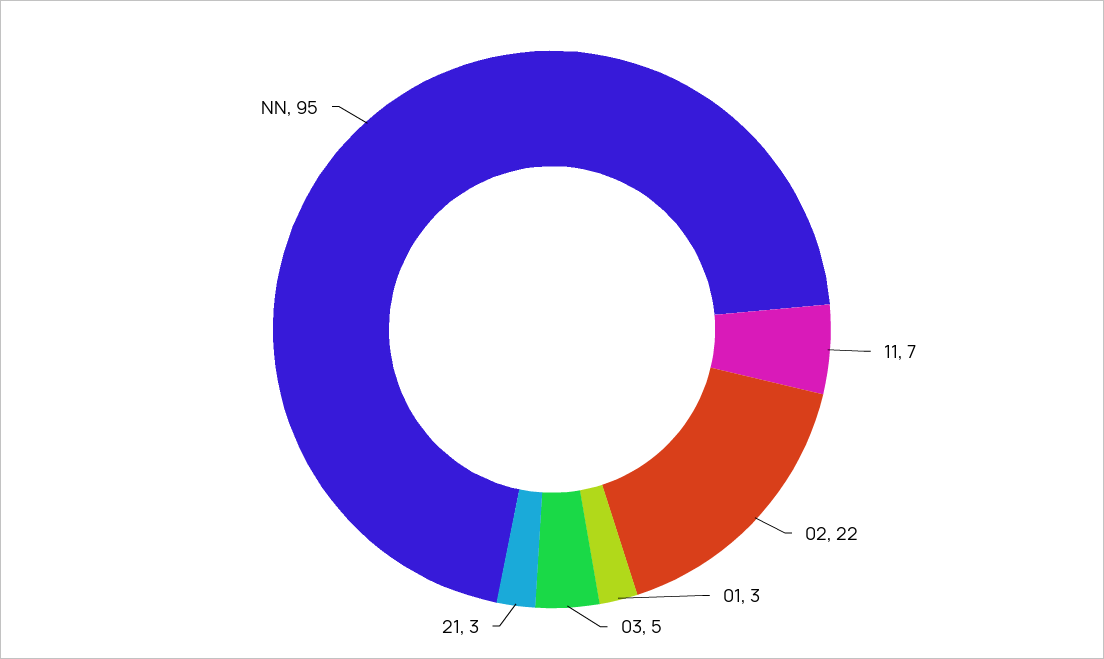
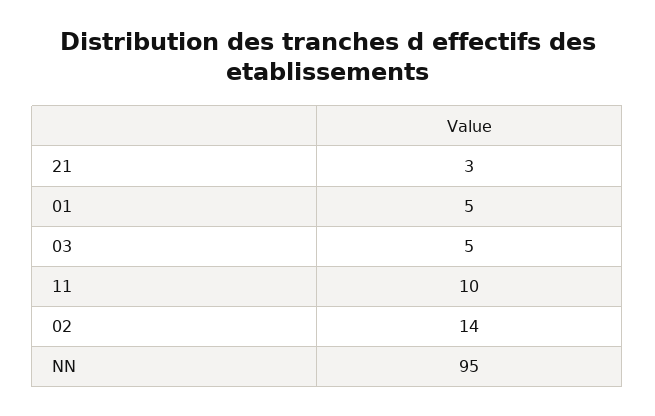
  {
-   "11": 7,
+   "11": 10,
-   "02": 22,
+   "02": 14,
-   "01": 3,
+   "01": 5,
    "03": 5,
    "21": 3,
    "NN": 95
  }

